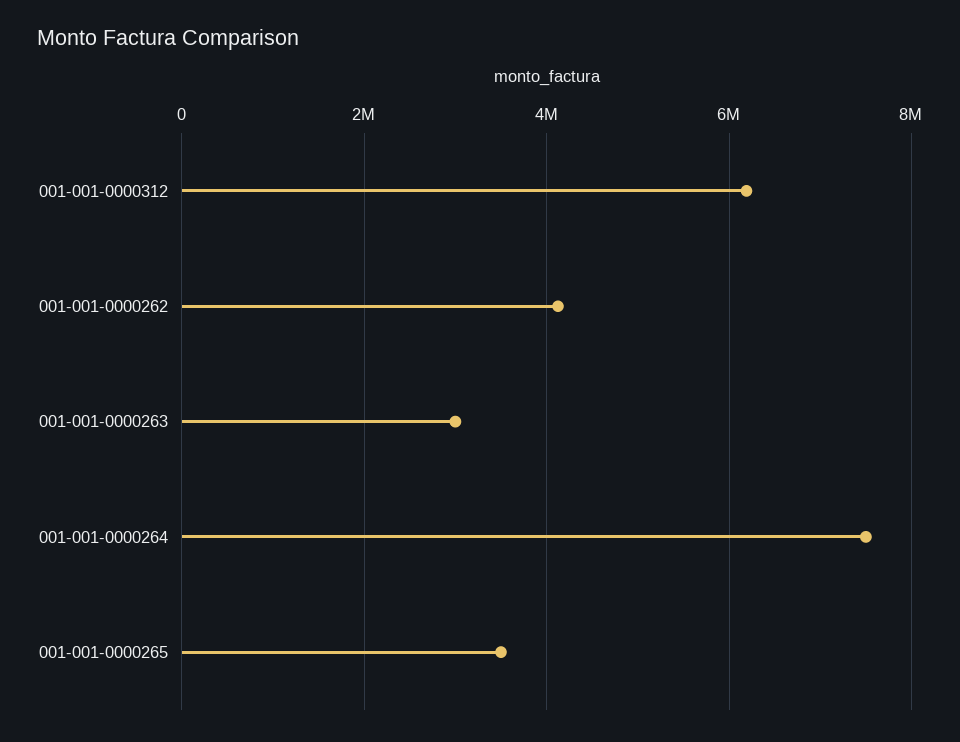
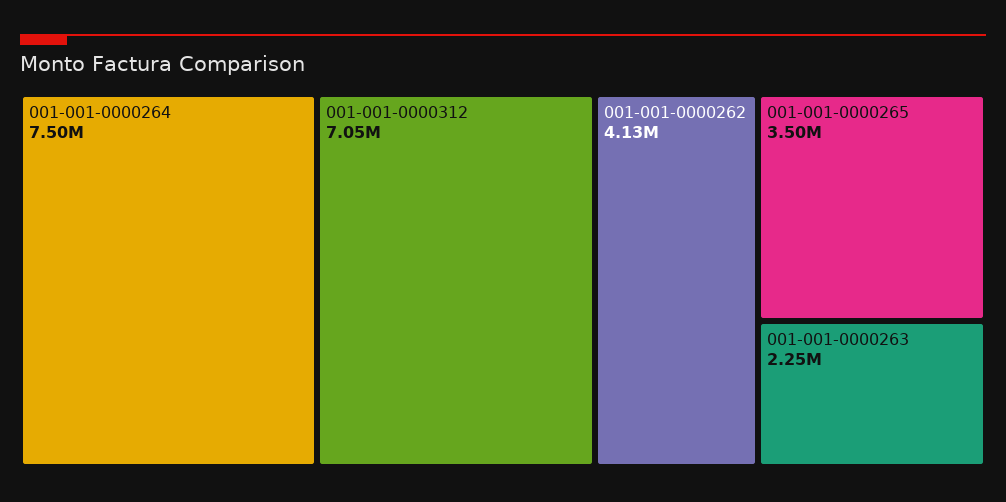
  {
-   "001-001-0000312": 6200000,
+   "001-001-0000312": 7050000,
    "001-001-0000262": 4130000,
-   "001-001-0000263": 3000000,
+   "001-001-0000263": 2250000,
    "001-001-0000264": 7500000,
    "001-001-0000265": 3500000
  }

